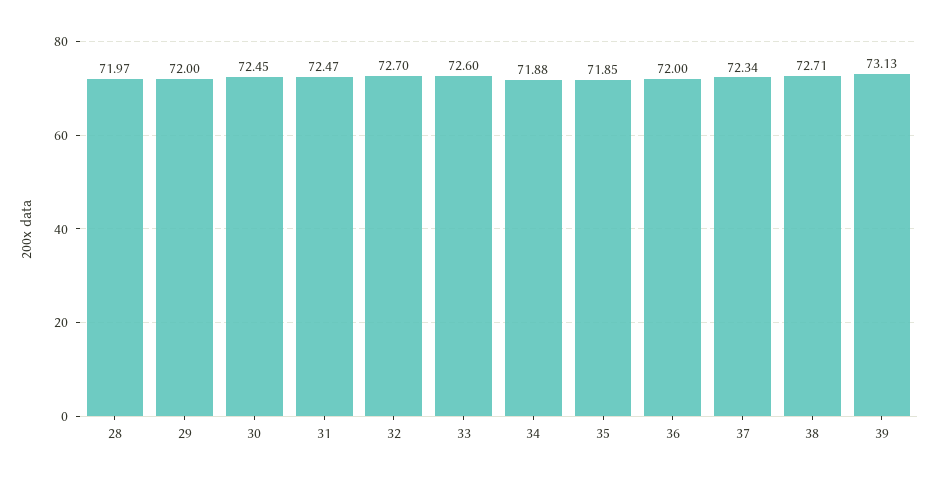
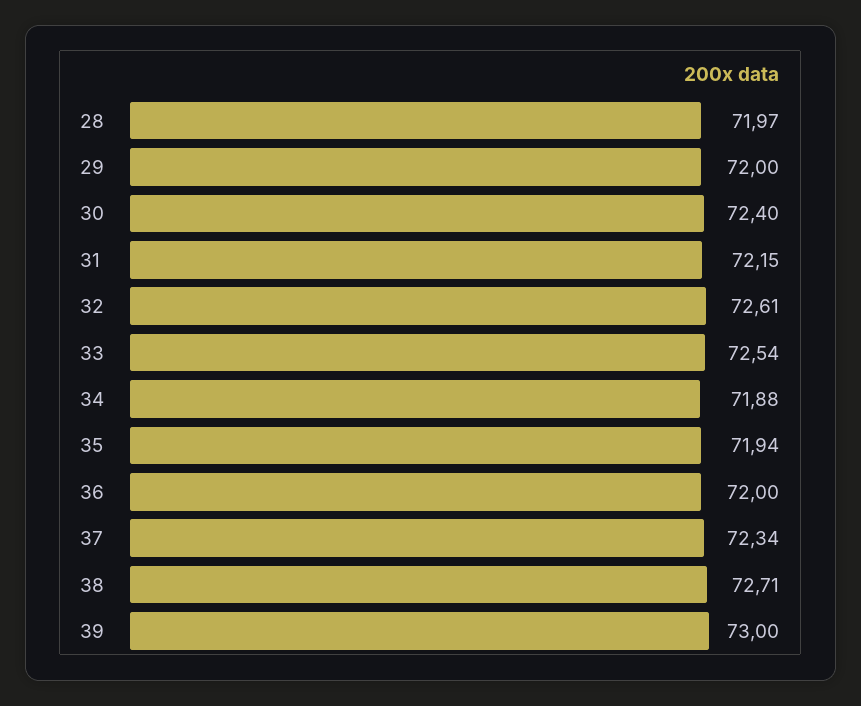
  {
    "28": 71.97,
    "29": 72,
-   "30": 72.45,
+   "30": 72.4,
-   "31": 72.47,
+   "31": 72.15,
-   "32": 72.7,
+   "32": 72.61,
-   "33": 72.6,
+   "33": 72.54,
    "34": 71.88,
-   "35": 71.85,
+   "35": 71.94,
    "36": 72,
    "37": 72.34,
    "38": 72.71,
-   "39": 73.13
+   "39": 73
  }

